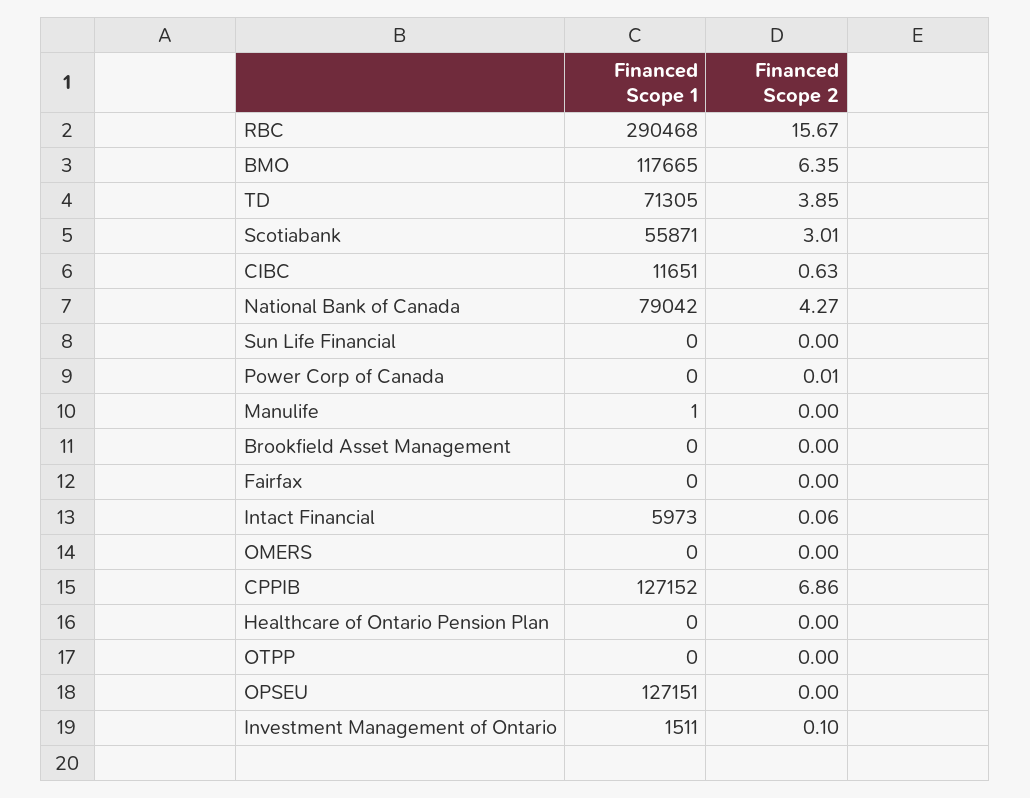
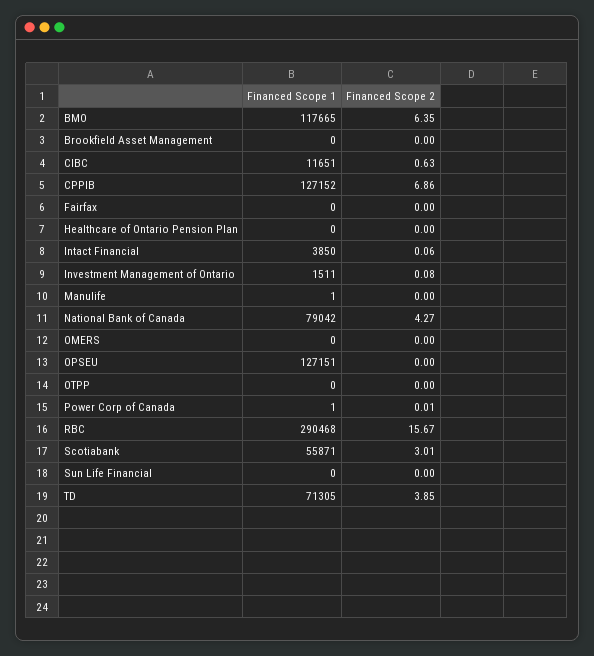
  {
    "Financed Scope 1": {
      "RBC": 290468,
      "BMO": 117665,
      "TD": 71305,
      "Scotiabank": 55871,
      "CIBC": 11651,
      "National Bank of Canada": 79042,
      "Sun Life Financial": 0,
-     "Power Corp of Canada": 0,
+     "Power Corp of Canada": 1,
      "Manulife": 1,
      "Brookfield Asset Management": 0,
      "Fairfax": 0,
-     "Intact Financial": 5973,
+     "Intact Financial": 3850,
      "OMERS": 0,
      "CPPIB": 127152,
      "Healthcare of Ontario Pension Plan": 0,
      "OTPP": 0,
      "OPSEU": 127151,
      "Investment Management of Ontario": 1511
    },
    "Financed Scope 2": {
      "RBC": 15.67,
      "BMO": 6.35,
      "TD": 3.85,
      "Scotiabank": 3.01,
      "CIBC": 0.63,
      "National Bank of Canada": 4.27,
      "Sun Life Financial": 0,
      "Power Corp of Canada": 0.01,
      "Manulife": 0,
      "Brookfield Asset Management": 0,
      "Fairfax": 0,
      "Intact Financial": 0.06,
      "OMERS": 0,
      "CPPIB": 6.86,
      "Healthcare of Ontario Pension Plan": 0,
      "OTPP": 0,
      "OPSEU": 0,
-     "Investment Management of Ontario": 0.1
+     "Investment Management of Ontario": 0.08
    }
  }

